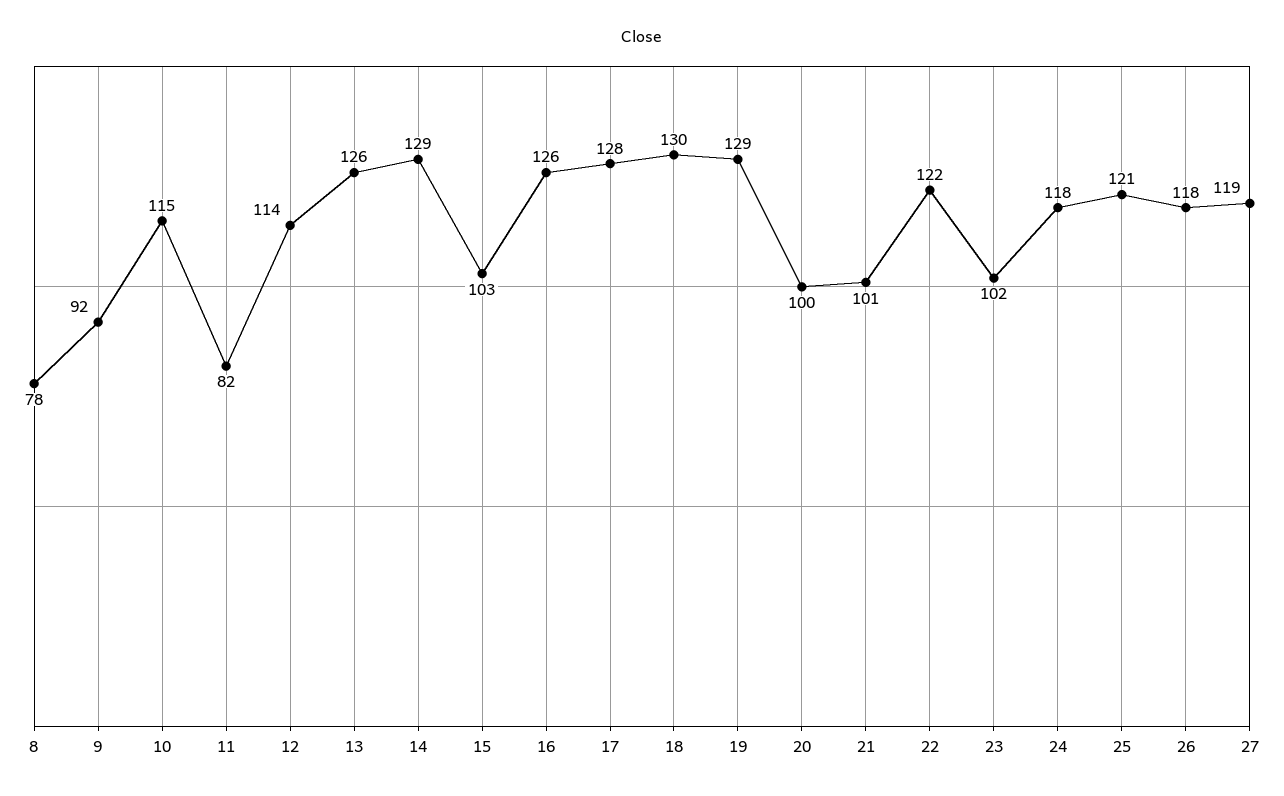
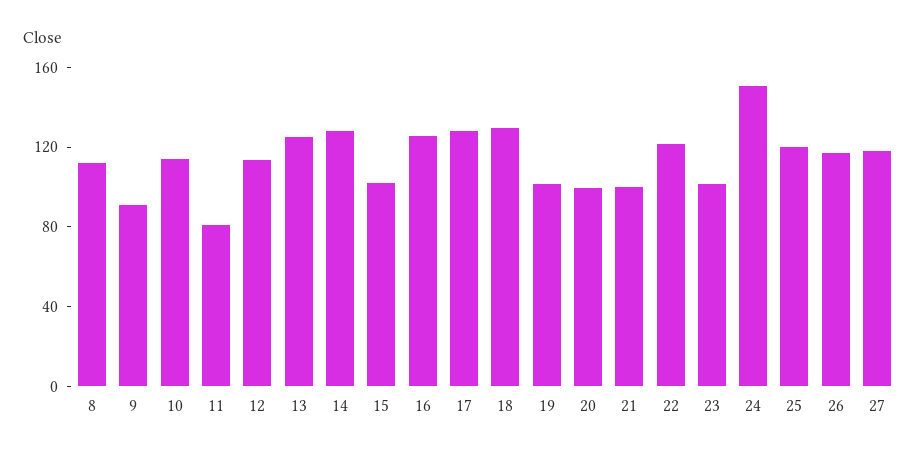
  {
-   "8": 78,
+   "8": 110,
    "9": 92,
    "10": 115,
    "11": 82,
    "12": 114,
    "13": 126,
    "14": 129,
    "15": 103,
    "16": 126,
    "17": 128,
    "18": 130,
-   "19": 129,
+   "19": 100,
    "20": 100,
    "21": 101,
    "22": 122,
    "23": 102,
-   "24": 118,
+   "24": 150,
    "25": 121,
    "26": 118,
    "27": 119
  }

